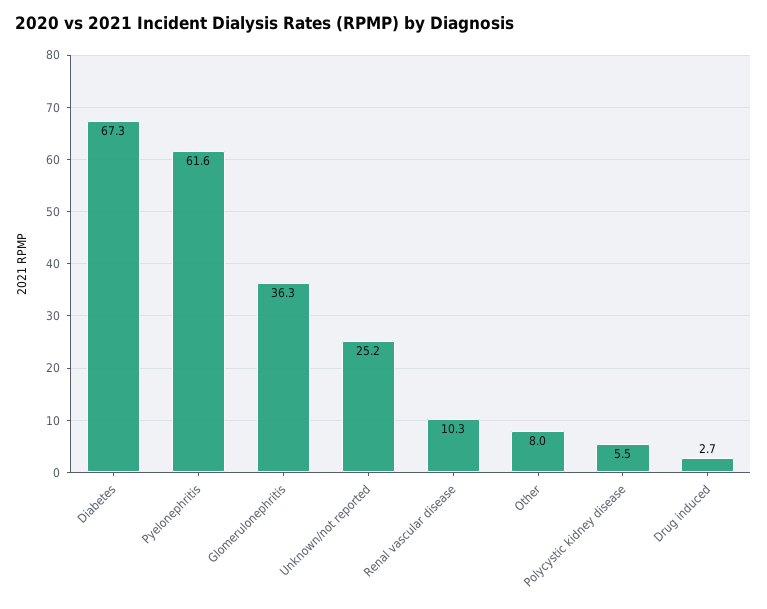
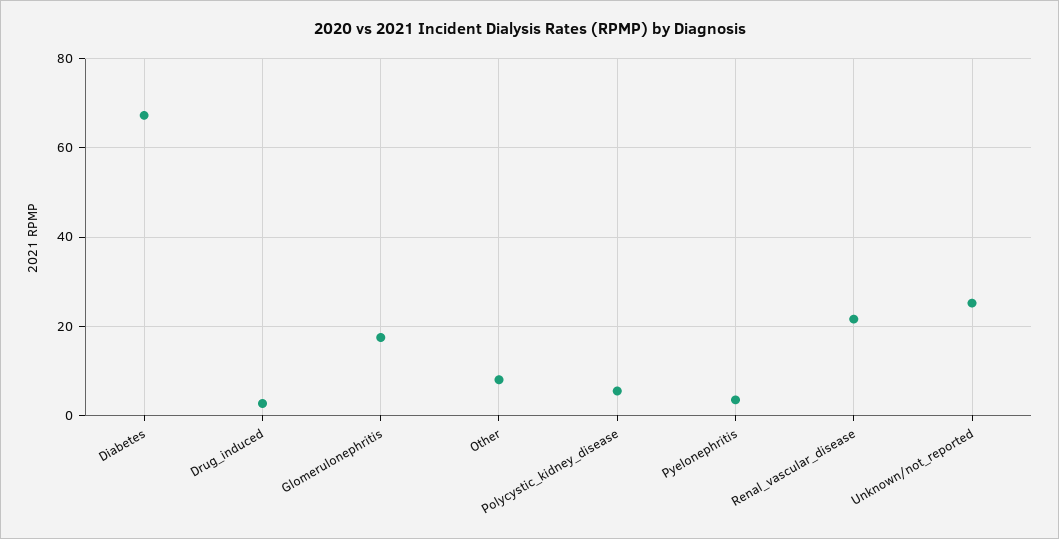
  {
    "Diabetes": 67.3,
-   "Pyelonephritis": 61.6,
+   "Pyelonephritis": 4,
-   "Glomerulonephritis": 36.3,
+   "Glomerulonephritis": 18,
    "Unknown/not reported": 25.2,
-   "Renal vascular disease": 10.3,
+   "Renal vascular disease": 22,
    "Other": 8,
    "Polycystic kidney disease": 5.5,
    "Drug induced": 2.7
  }

